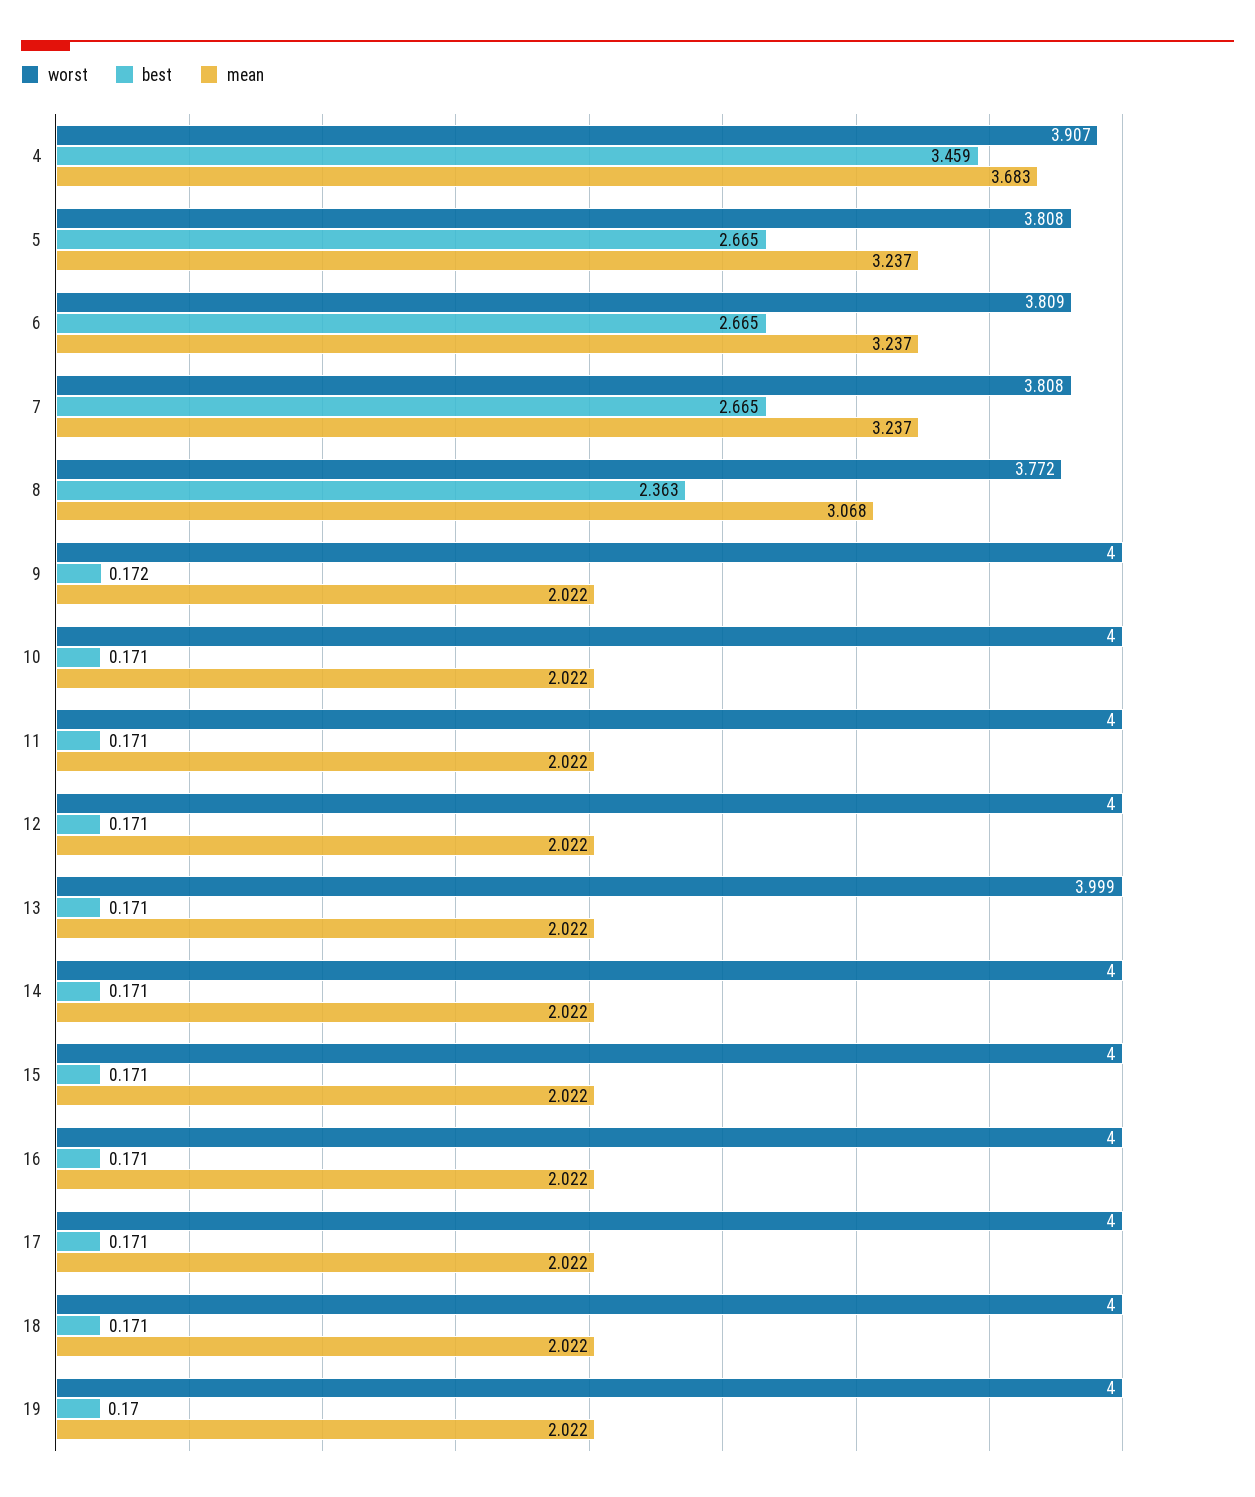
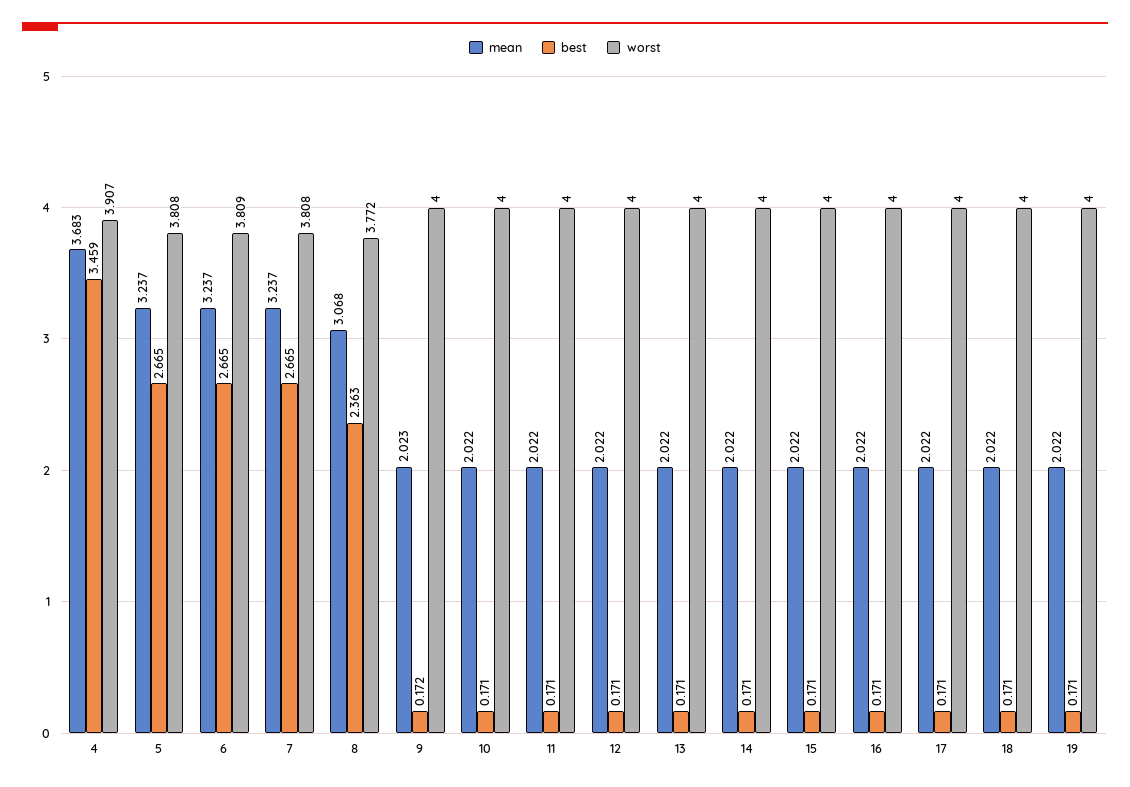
  {
    "worst": {
      "4": 3.907,
      "5": 3.808,
      "6": 3.809,
      "7": 3.808,
      "8": 3.772,
      "9": 4,
      "10": 4,
      "11": 4,
      "12": 4,
-     "13": 3.999,
+     "13": 4,
      "14": 4,
      "15": 4,
      "16": 4,
      "17": 4,
      "18": 4,
      "19": 4
    },
    "best": {
      "4": 3.459,
      "5": 2.665,
      "6": 2.665,
      "7": 2.665,
      "8": 2.363,
      "9": 0.172,
      "10": 0.171,
      "11": 0.171,
      "12": 0.171,
      "13": 0.171,
      "14": 0.171,
      "15": 0.171,
      "16": 0.171,
      "17": 0.171,
      "18": 0.171,
-     "19": 0.17
+     "19": 0.171
    },
    "mean": {
      "4": 3.683,
      "5": 3.237,
      "6": 3.237,
      "7": 3.237,
      "8": 3.068,
-     "9": 2.022,
+     "9": 2.023,
      "10": 2.022,
      "11": 2.022,
      "12": 2.022,
      "13": 2.022,
      "14": 2.022,
      "15": 2.022,
      "16": 2.022,
      "17": 2.022,
      "18": 2.022,
      "19": 2.022
    }
  }

